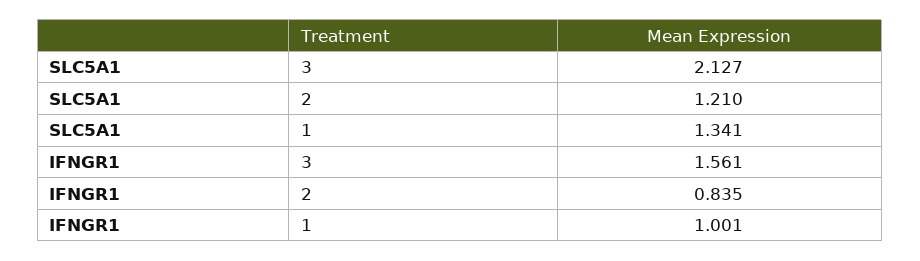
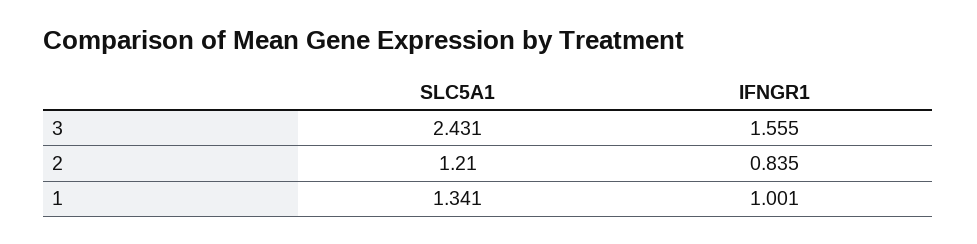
  {
    "SLC5A1": {
-     "3": 2.127,
+     "3": 2.431,
      "2": 1.21,
      "1": 1.341
    },
    "IFNGR1": {
-     "3": 1.561,
+     "3": 1.555,
      "2": 0.835,
      "1": 1.001
    }
  }

